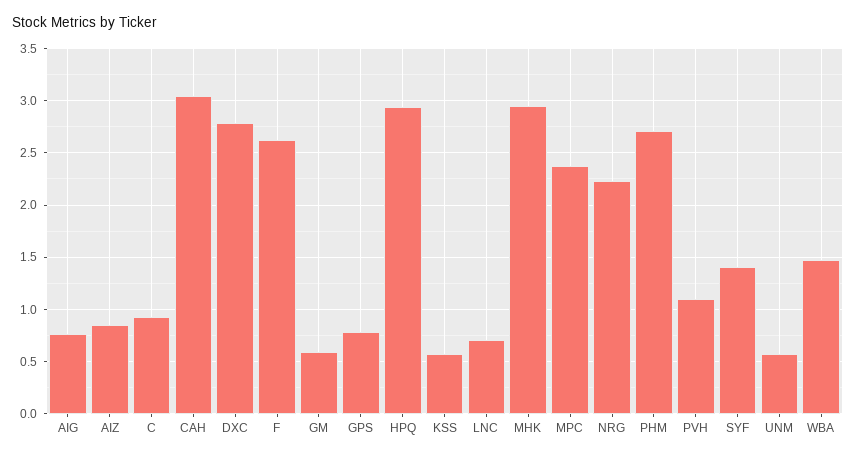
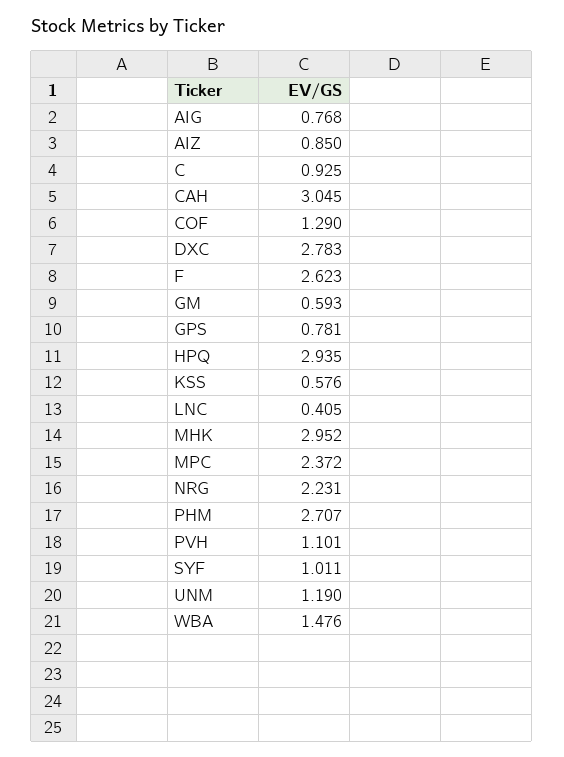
  {
    "AIG": 0.768,
    "AIZ": 0.85,
    "C": 0.925,
    "CAH": 3.045,
    "DXC": 2.783,
    "F": 2.623,
    "GM": 0.593,
    "GPS": 0.781,
    "HPQ": 2.935,
    "KSS": 0.576,
-   "LNC": 0.7,
+   "LNC": 0.405,
    "MHK": 2.952,
    "MPC": 2.372,
    "NRG": 2.231,
    "PHM": 2.707,
    "PVH": 1.101,
-   "SYF": 1.4,
+   "SYF": 1.011,
-   "UNM": 0.6,
+   "UNM": 1.19,
-   "WBA": 1.476
+   "WBA": 1.476,
+   "COF": 1.29
  }

